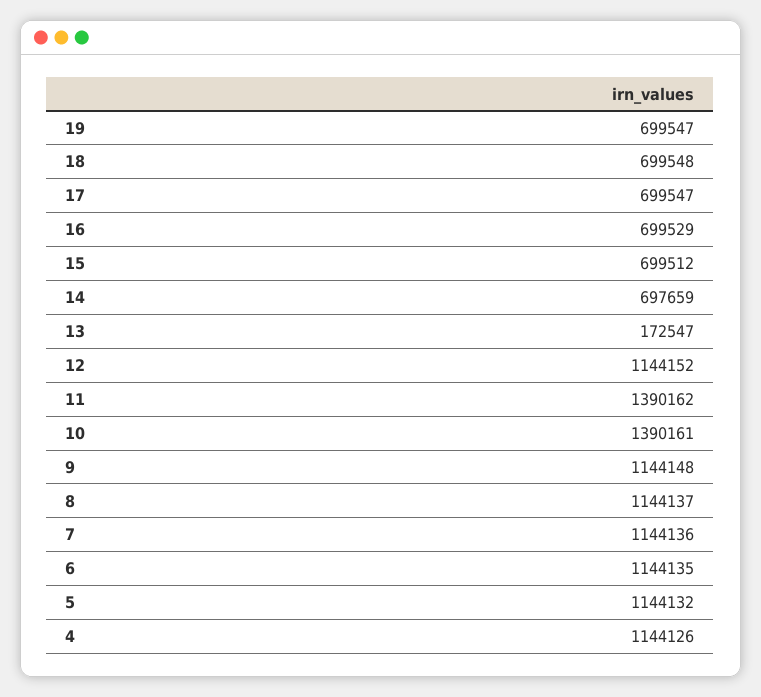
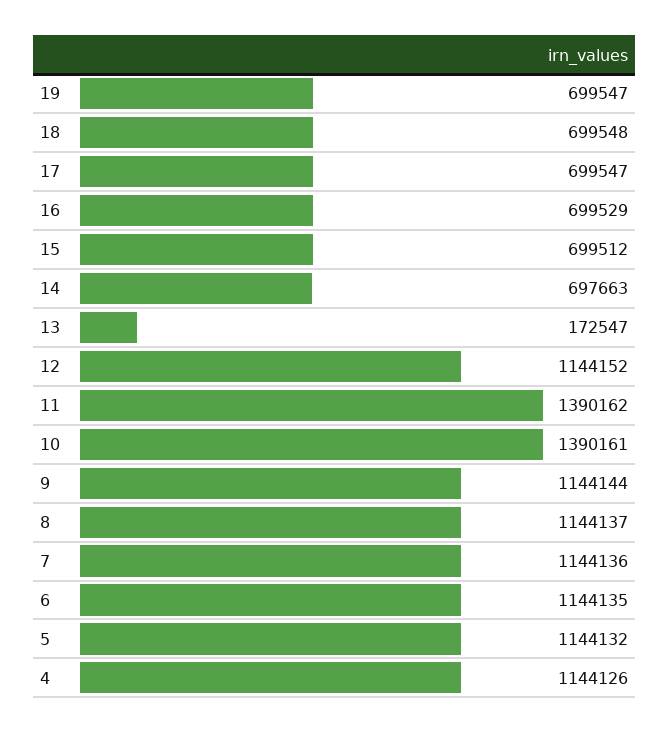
  {
    "19": 699547,
    "18": 699548,
    "17": 699547,
    "16": 699529,
    "15": 699512,
-   "14": 697659,
+   "14": 697663,
    "13": 172547,
    "12": 1144152,
    "11": 1390162,
    "10": 1390161,
-   "9": 1144148,
+   "9": 1144144,
    "8": 1144137,
    "7": 1144136,
    "6": 1144135,
    "5": 1144132,
    "4": 1144126
  }

